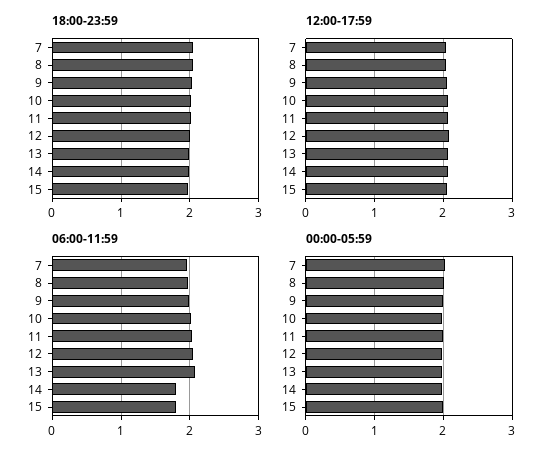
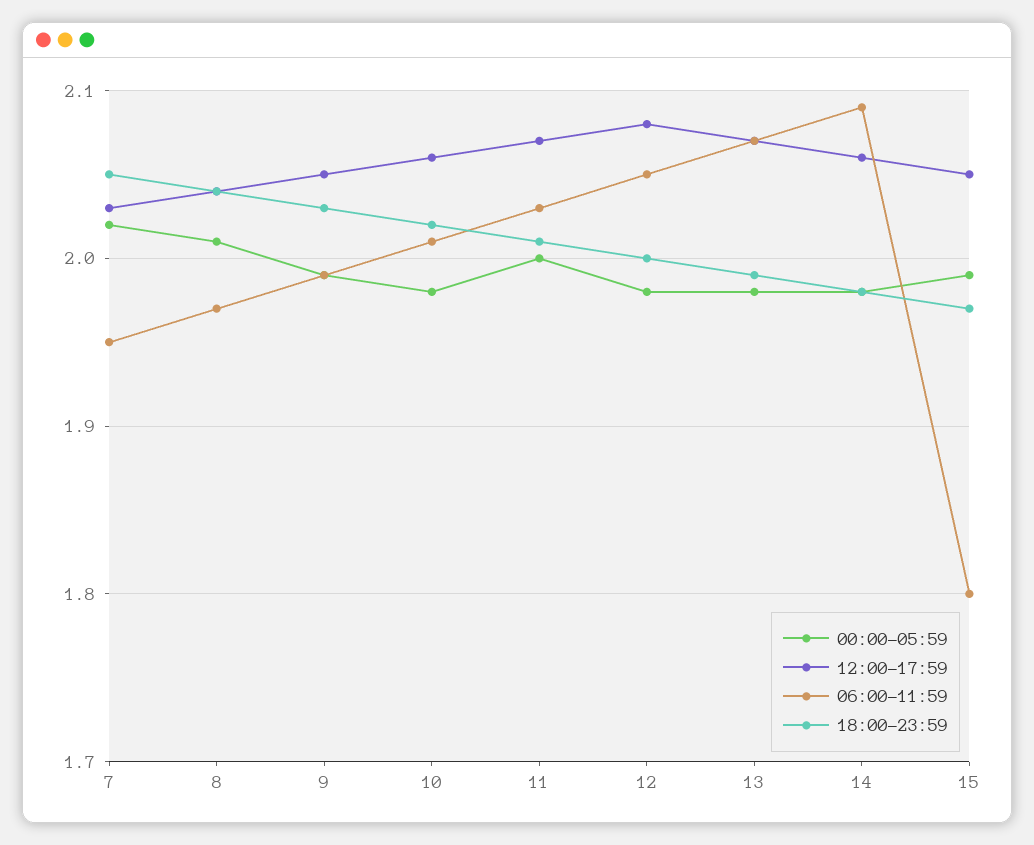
  {
    "18:00-23:59": {
      "7": 2.05,
      "8": 2.04,
      "9": 2.03,
      "10": 2.02,
      "11": 2.01,
      "12": 2,
      "13": 1.99,
      "14": 1.98,
      "15": 1.97
    },
    "12:00-17:59": {
      "7": 2.03,
      "8": 2.04,
      "9": 2.05,
      "10": 2.06,
      "11": 2.07,
      "12": 2.08,
      "13": 2.07,
      "14": 2.06,
      "15": 2.05
    },
    "06:00-11:59": {
      "7": 1.95,
      "8": 1.97,
      "9": 1.99,
      "10": 2.01,
      "11": 2.03,
      "12": 2.05,
      "13": 2.07,
-     "14": 1.8,
+     "14": 2.09,
      "15": 1.8
    },
    "00:00-05:59": {
      "7": 2.02,
      "8": 2.01,
      "9": 1.99,
      "10": 1.98,
      "11": 2,
      "12": 1.98,
      "13": 1.98,
      "14": 1.98,
      "15": 1.99
    }
  }

